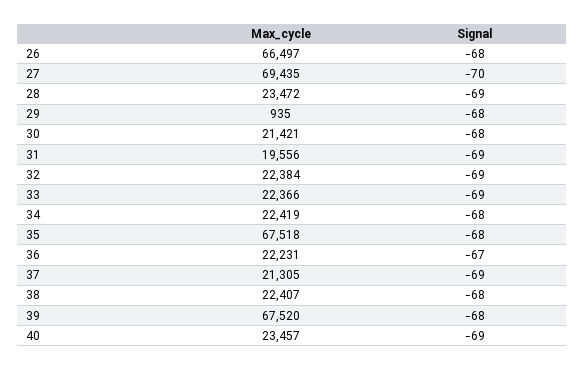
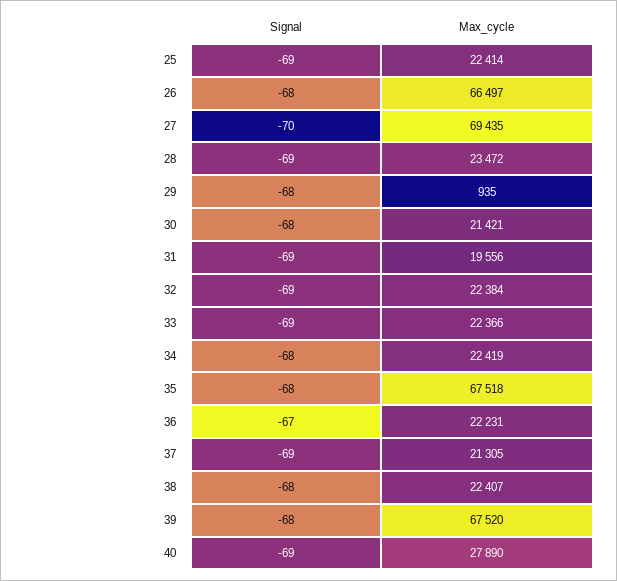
  {
    "Max_cycle": {
      "26": 66497,
      "27": 69435,
      "28": 23472,
      "29": 935,
      "30": 21421,
      "31": 19556,
      "32": 22384,
      "33": 22366,
      "34": 22419,
      "35": 67518,
      "36": 22231,
      "37": 21305,
      "38": 22407,
      "39": 67520,
-     "40": 23457
+     "40": 27890,
+     "25": 22414
    },
    "Signal": {
      "26": -68,
      "27": -70,
      "28": -69,
      "29": -68,
      "30": -68,
      "31": -69,
      "32": -69,
      "33": -69,
      "34": -68,
      "35": -68,
      "36": -67,
      "37": -69,
      "38": -68,
      "39": -68,
-     "40": -69
+     "40": -69,
+     "25": -69
    }
  }

